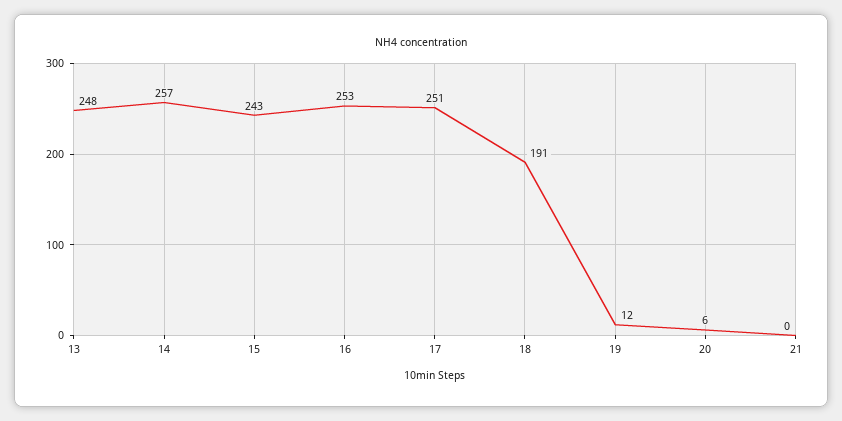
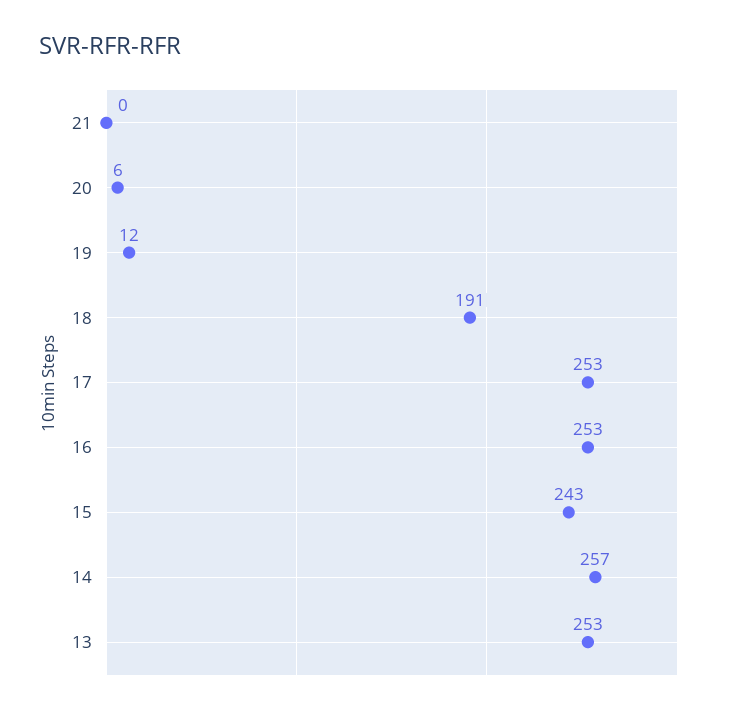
  {
-   "13": 248,
+   "13": 253,
    "14": 257,
    "15": 243,
    "16": 253,
-   "17": 251,
+   "17": 253,
    "18": 191,
    "19": 12,
    "20": 6,
    "21": 0
  }

